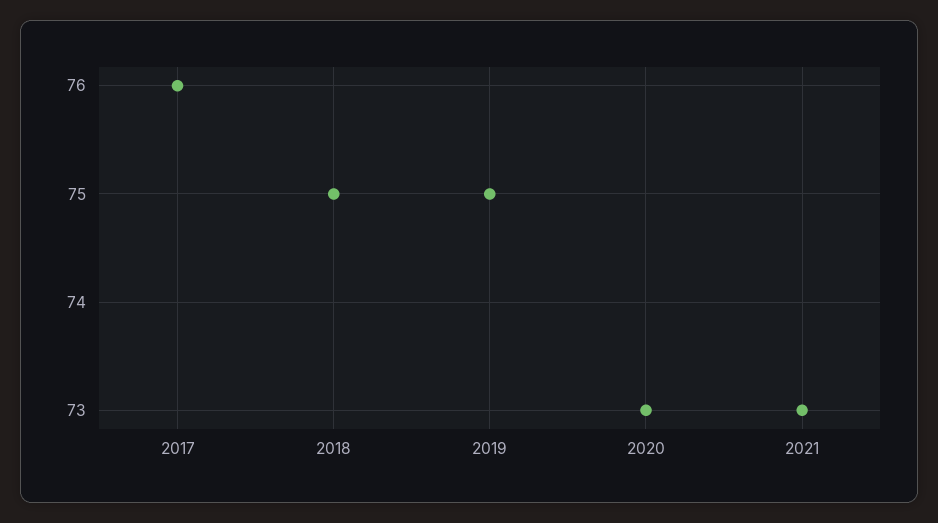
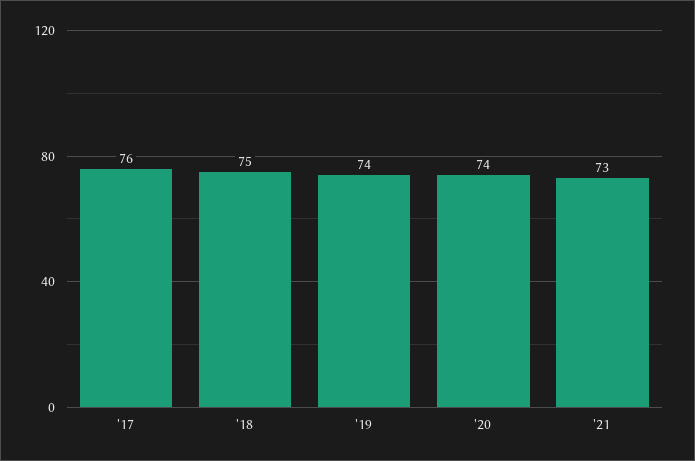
  {
    "2017": 76,
    "2018": 75,
-   "2019": 75,
+   "2019": 74,
-   "2020": 73,
+   "2020": 74,
    "2021": 73
  }

